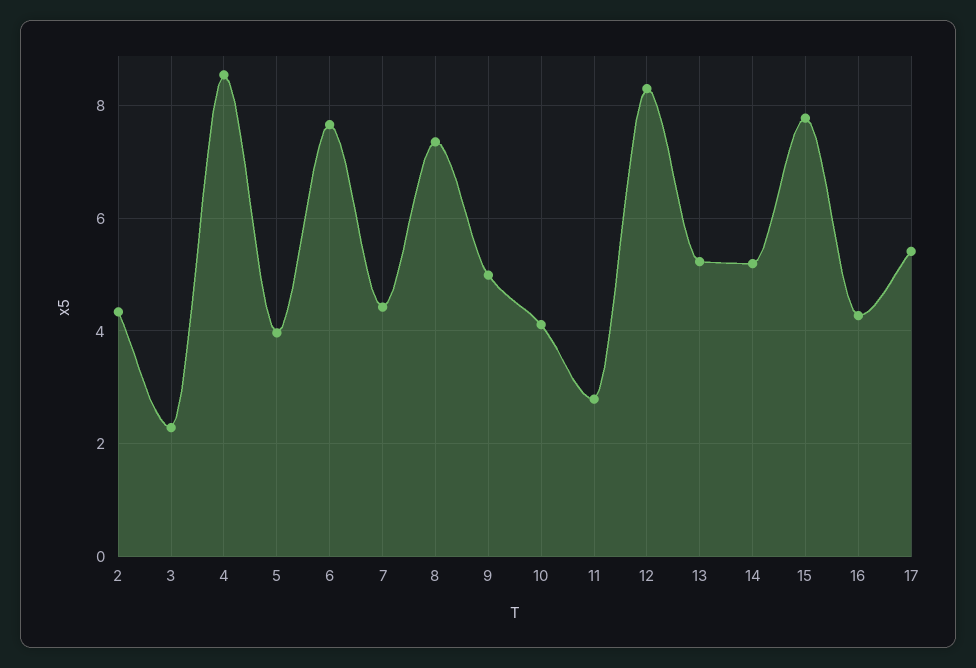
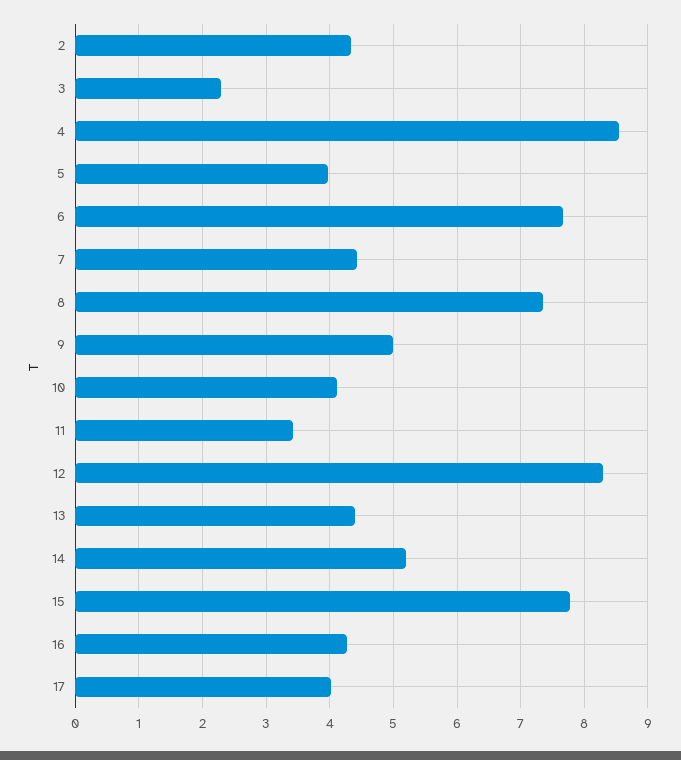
  {
    "2": 4.3,
    "3": 2.3,
    "4": 8.5,
    "5": 4,
    "6": 7.7,
    "7": 4.4,
    "8": 7.4,
    "9": 5,
    "10": 4.1,
-   "11": 2.8,
+   "11": 3.4,
    "12": 8.3,
-   "13": 5.2,
+   "13": 4.4,
    "14": 5.2,
    "15": 7.8,
    "16": 4.3,
-   "17": 5.4
+   "17": 4
  }

